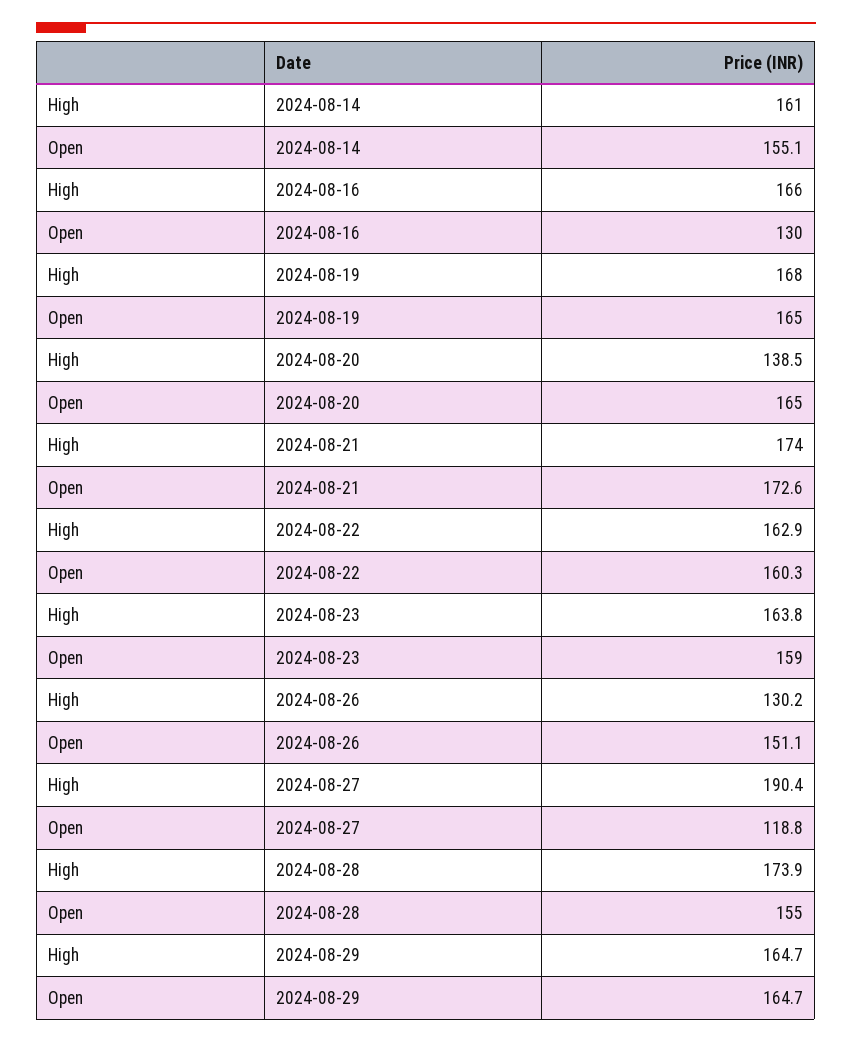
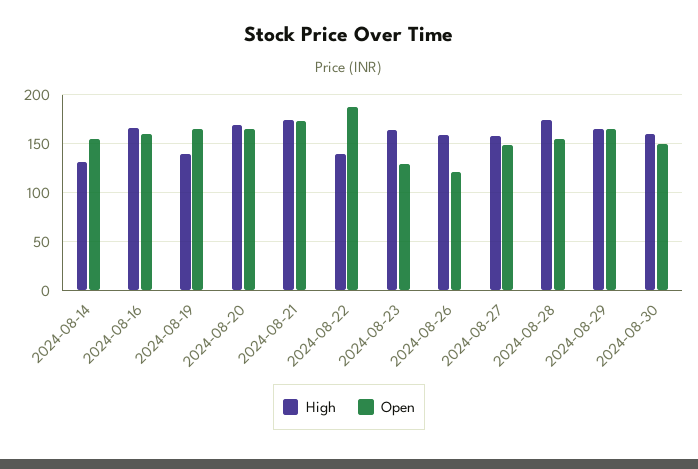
  {
    "High": {
-     "2024-08-14": 161,
+     "2024-08-14": 130,
      "2024-08-16": 166,
-     "2024-08-19": 168,
+     "2024-08-19": 140,
-     "2024-08-20": 138.5,
+     "2024-08-20": 170,
      "2024-08-21": 174,
-     "2024-08-22": 162.9,
+     "2024-08-22": 140,
      "2024-08-23": 163.8,
-     "2024-08-26": 130.2,
+     "2024-08-26": 160,
-     "2024-08-27": 190.4,
+     "2024-08-27": 160,
      "2024-08-28": 173.9,
-     "2024-08-29": 164.7
+     "2024-08-29": 164.7,
+     "2024-08-30": 160
    },
    "Open": {
      "2024-08-14": 155.1,
-     "2024-08-16": 130,
+     "2024-08-16": 160,
      "2024-08-19": 165,
      "2024-08-20": 165,
      "2024-08-21": 172.6,
-     "2024-08-22": 160.3,
+     "2024-08-22": 190,
-     "2024-08-23": 159,
+     "2024-08-23": 130,
-     "2024-08-26": 151.1,
+     "2024-08-26": 120,
-     "2024-08-27": 118.8,
+     "2024-08-27": 150,
      "2024-08-28": 155,
-     "2024-08-29": 164.7
+     "2024-08-29": 164.7,
+     "2024-08-30": 150
    }
  }

